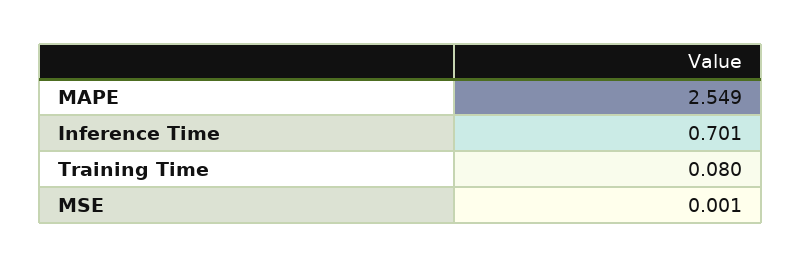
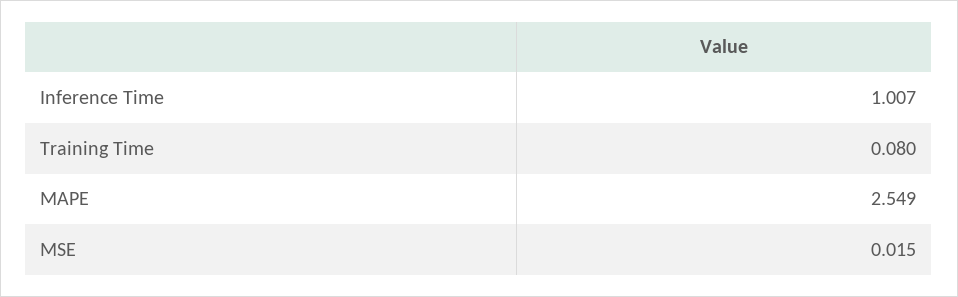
  {
    "MAPE": 2.549,
-   "Inference Time": 0.701,
+   "Inference Time": 1.007,
    "Training Time": 0.08,
-   "MSE": 0.001
+   "MSE": 0.015
  }

